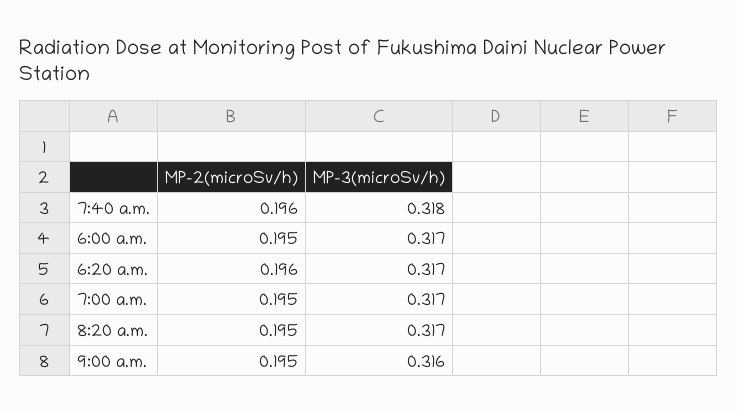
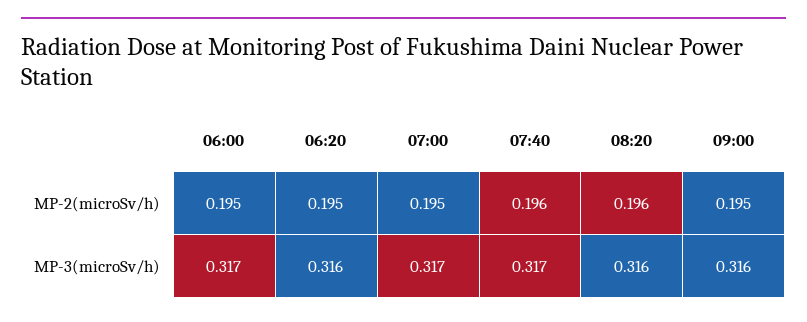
  {
    "MP-2(microSv/h)": {
      "7:40 a.m.": 0.196,
      "6:00 a.m.": 0.195,
-     "6:20 a.m.": 0.196,
+     "6:20 a.m.": 0.195,
      "7:00 a.m.": 0.195,
-     "8:20 a.m.": 0.195,
+     "8:20 a.m.": 0.196,
      "9:00 a.m.": 0.195
    },
    "MP-3(microSv/h)": {
-     "7:40 a.m.": 0.318,
+     "7:40 a.m.": 0.317,
      "6:00 a.m.": 0.317,
-     "6:20 a.m.": 0.317,
+     "6:20 a.m.": 0.316,
      "7:00 a.m.": 0.317,
-     "8:20 a.m.": 0.317,
+     "8:20 a.m.": 0.316,
      "9:00 a.m.": 0.316
    }
  }

